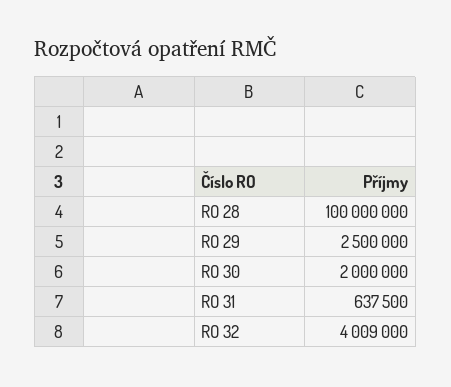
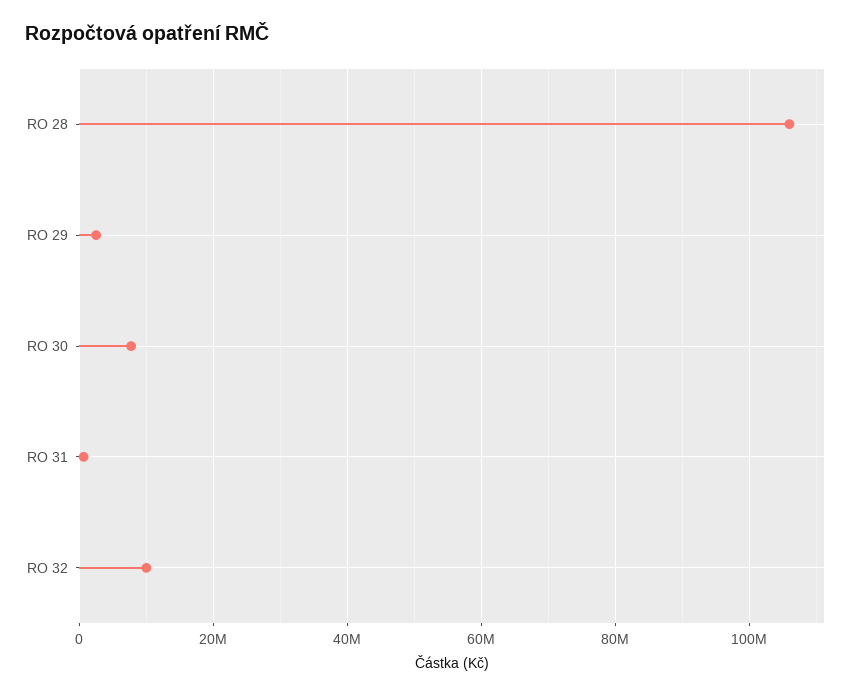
  {
-   "RO 28": 100000000,
+   "RO 28": 106000000,
    "RO 29": 2500000,
-   "RO 30": 2000000,
+   "RO 30": 8000000,
    "RO 31": 637500,
-   "RO 32": 4009000
+   "RO 32": 10000000
  }

